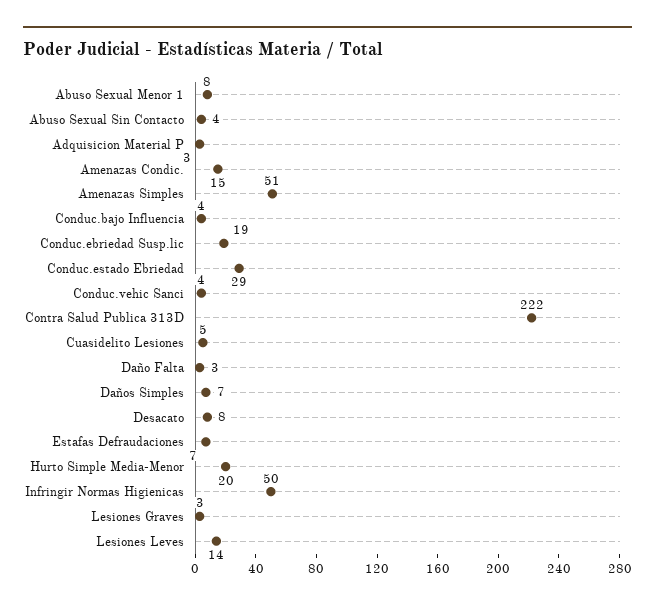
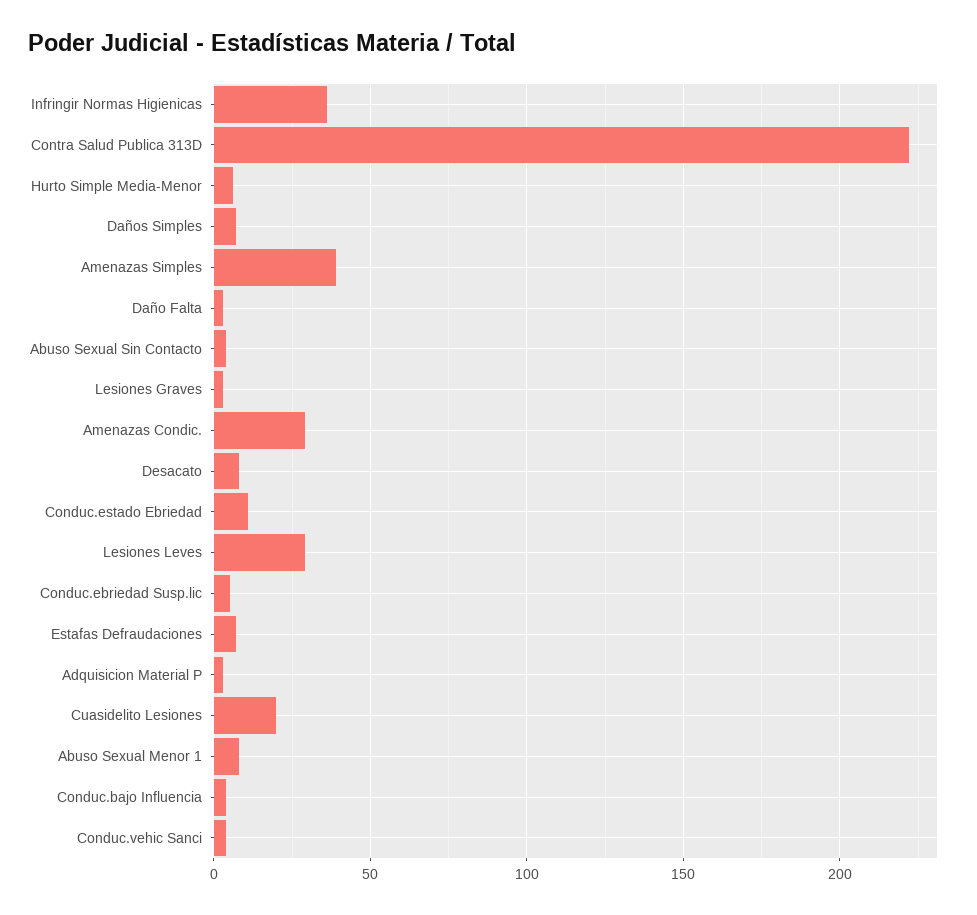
  {
    "Abuso Sexual Menor 1": 8,
    "Abuso Sexual Sin Contacto": 4,
    "Adquisicion Material P": 3,
-   "Amenazas Condic.": 15,
+   "Amenazas Condic.": 30,
-   "Amenazas Simples": 51,
+   "Amenazas Simples": 40,
    "Conduc.bajo Influencia": 4,
-   "Conduc.ebriedad Susp.lic": 19,
+   "Conduc.ebriedad Susp.lic": 5,
-   "Conduc.estado Ebriedad": 29,
+   "Conduc.estado Ebriedad": 10,
    "Conduc.vehic Sanci": 4,
    "Contra Salud Publica 313D": 222,
-   "Cuasidelito Lesiones": 5,
+   "Cuasidelito Lesiones": 20,
    "Daño Falta": 3,
    "Daños Simples": 7,
    "Desacato": 8,
    "Estafas Defraudaciones": 7,
-   "Hurto Simple Media-Menor": 20,
+   "Hurto Simple Media-Menor": 5,
-   "Infringir Normas Higienicas": 50,
+   "Infringir Normas Higienicas": 35,
    "Lesiones Graves": 3,
-   "Lesiones Leves": 14
+   "Lesiones Leves": 30
  }

